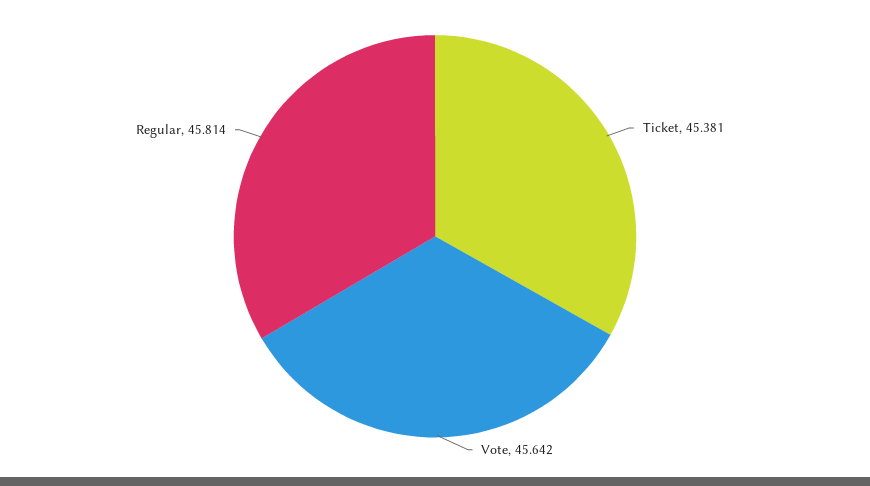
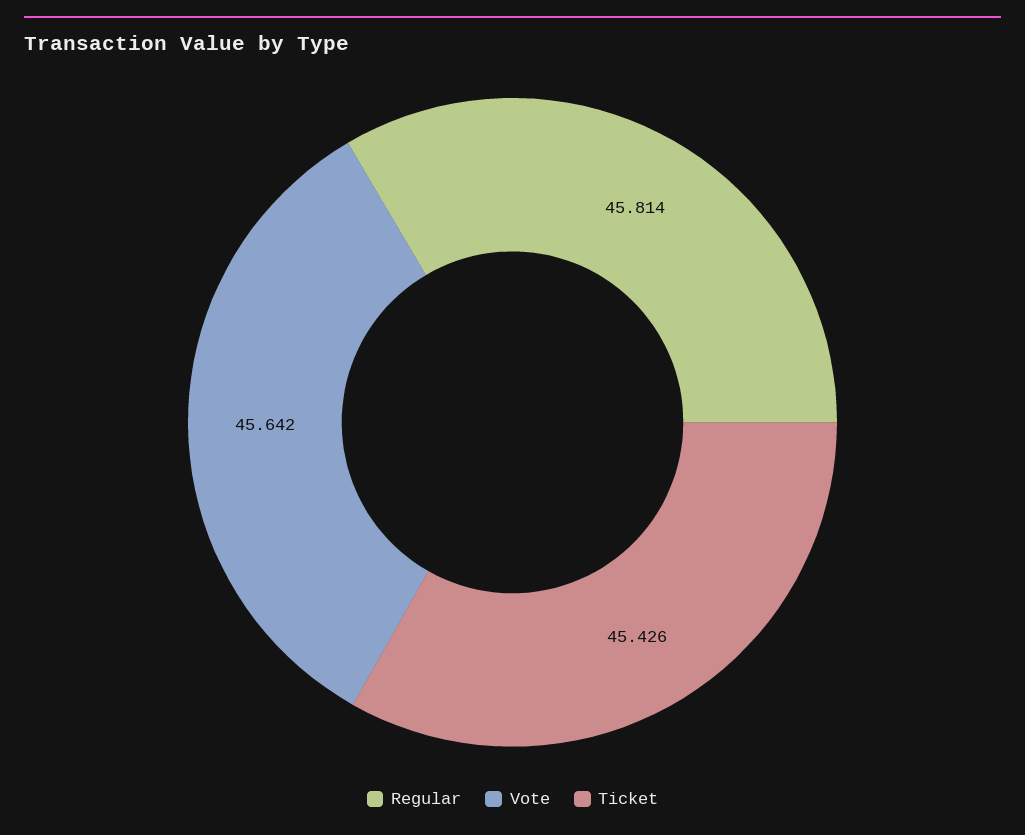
  {
-   "Ticket": 45.381,
+   "Ticket": 45.426,
    "Vote": 45.642,
    "Regular": 45.814
  }

